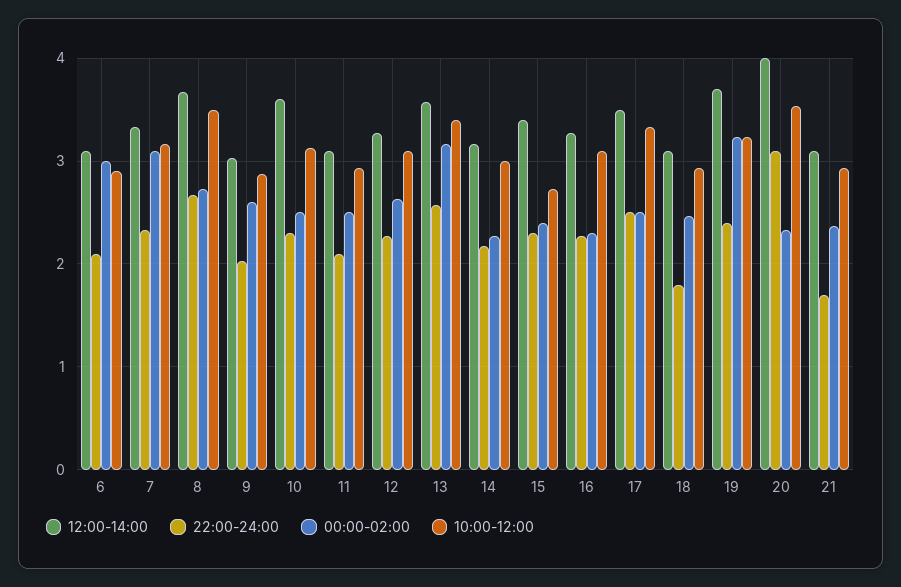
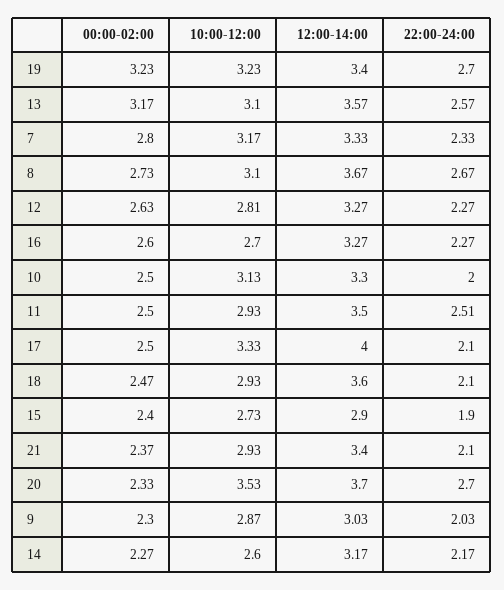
  {
    "12:00-14:00": {
-     "6": 3.1,
      "7": 3.33,
      "8": 3.67,
      "9": 3.03,
-     "10": 3.6,
+     "10": 3.3,
-     "11": 3.1,
+     "11": 3.5,
      "12": 3.27,
      "13": 3.57,
      "14": 3.17,
-     "15": 3.4,
+     "15": 2.9,
      "16": 3.27,
-     "17": 3.5,
+     "17": 4,
-     "18": 3.1,
+     "18": 3.6,
-     "19": 3.7,
+     "19": 3.4,
-     "20": 4,
+     "20": 3.7,
-     "21": 3.1
+     "21": 3.4
    },
    "22:00-24:00": {
-     "6": 2.1,
      "7": 2.33,
      "8": 2.67,
      "9": 2.03,
-     "10": 2.3,
+     "10": 2,
-     "11": 2.1,
+     "11": 2.51,
      "12": 2.27,
      "13": 2.57,
      "14": 2.17,
-     "15": 2.3,
+     "15": 1.9,
      "16": 2.27,
-     "17": 2.5,
+     "17": 2.1,
-     "18": 1.8,
+     "18": 2.1,
-     "19": 2.4,
+     "19": 2.7,
-     "20": 3.1,
+     "20": 2.7,
-     "21": 1.7
+     "21": 2.1
    },
    "00:00-02:00": {
-     "6": 3,
-     "7": 3.1,
+     "7": 2.8,
      "8": 2.73,
-     "9": 2.6,
+     "9": 2.3,
      "10": 2.5,
      "11": 2.5,
      "12": 2.63,
      "13": 3.17,
      "14": 2.27,
      "15": 2.4,
-     "16": 2.3,
+     "16": 2.6,
      "17": 2.5,
      "18": 2.47,
      "19": 3.23,
      "20": 2.33,
      "21": 2.37
    },
    "10:00-12:00": {
-     "6": 2.9,
      "7": 3.17,
-     "8": 3.5,
+     "8": 3.1,
      "9": 2.87,
      "10": 3.13,
      "11": 2.93,
-     "12": 3.1,
+     "12": 2.81,
-     "13": 3.4,
+     "13": 3.1,
-     "14": 3,
+     "14": 2.6,
      "15": 2.73,
-     "16": 3.1,
+     "16": 2.7,
      "17": 3.33,
      "18": 2.93,
      "19": 3.23,
      "20": 3.53,
      "21": 2.93
    }
  }

